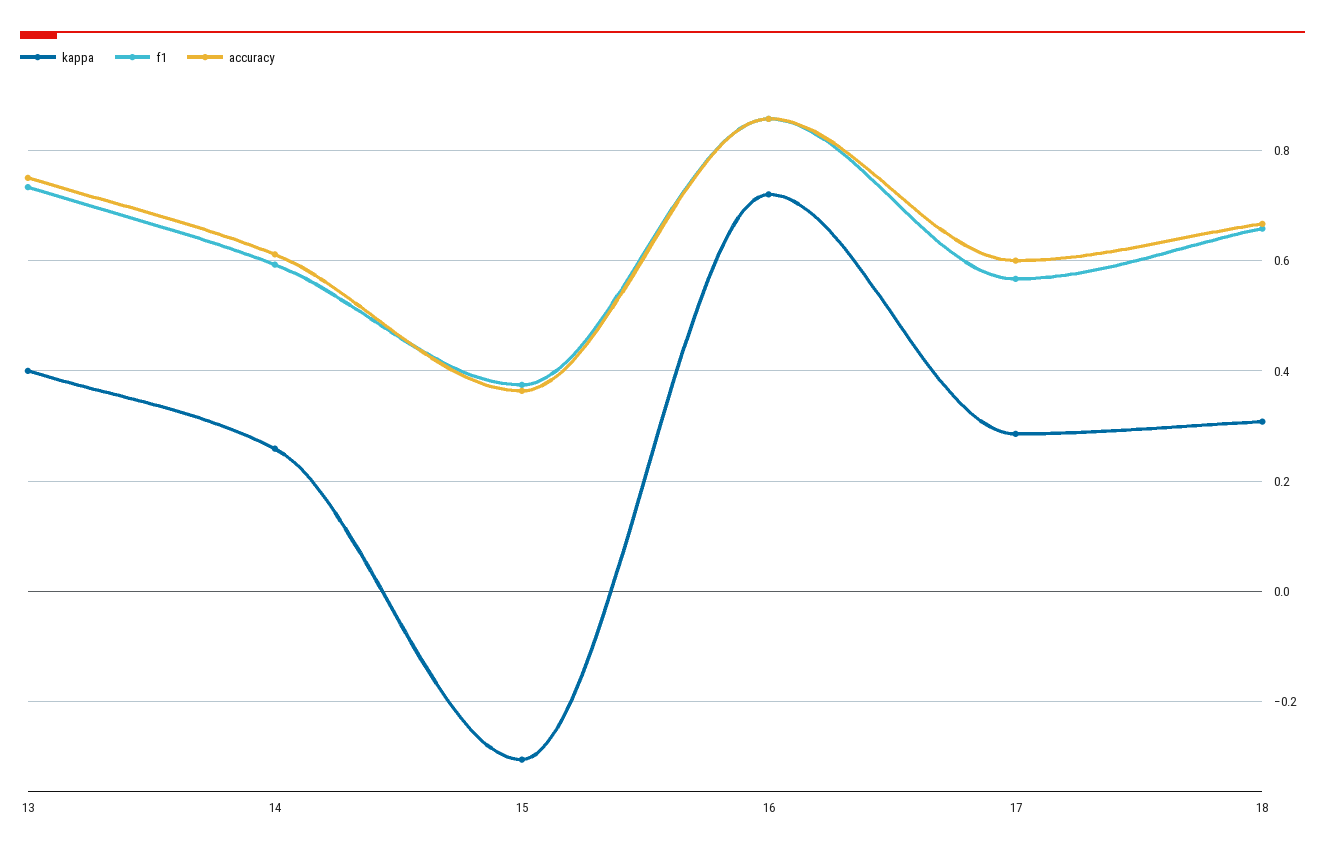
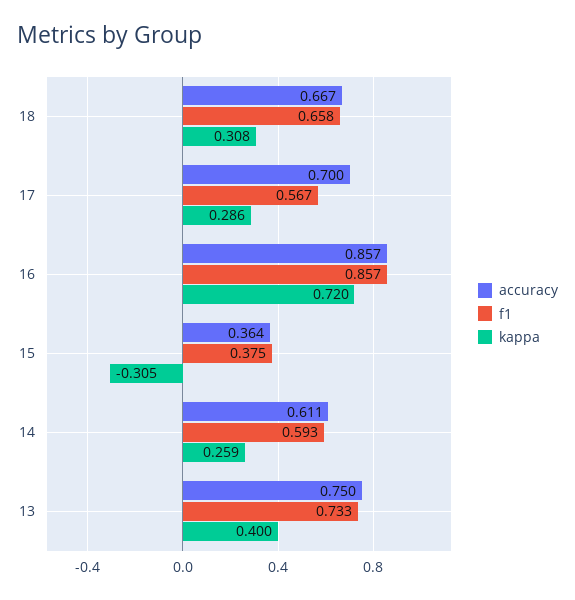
  {
    "kappa": {
      "13": 0.4,
      "14": 0.259,
      "15": -0.305,
      "16": 0.72,
      "17": 0.286,
      "18": 0.308
    },
    "f1": {
      "13": 0.733,
      "14": 0.593,
      "15": 0.375,
      "16": 0.857,
      "17": 0.567,
      "18": 0.658
    },
    "accuracy": {
      "13": 0.75,
      "14": 0.611,
      "15": 0.364,
      "16": 0.857,
-     "17": 0.6,
+     "17": 0.7,
      "18": 0.667
    }
  }

